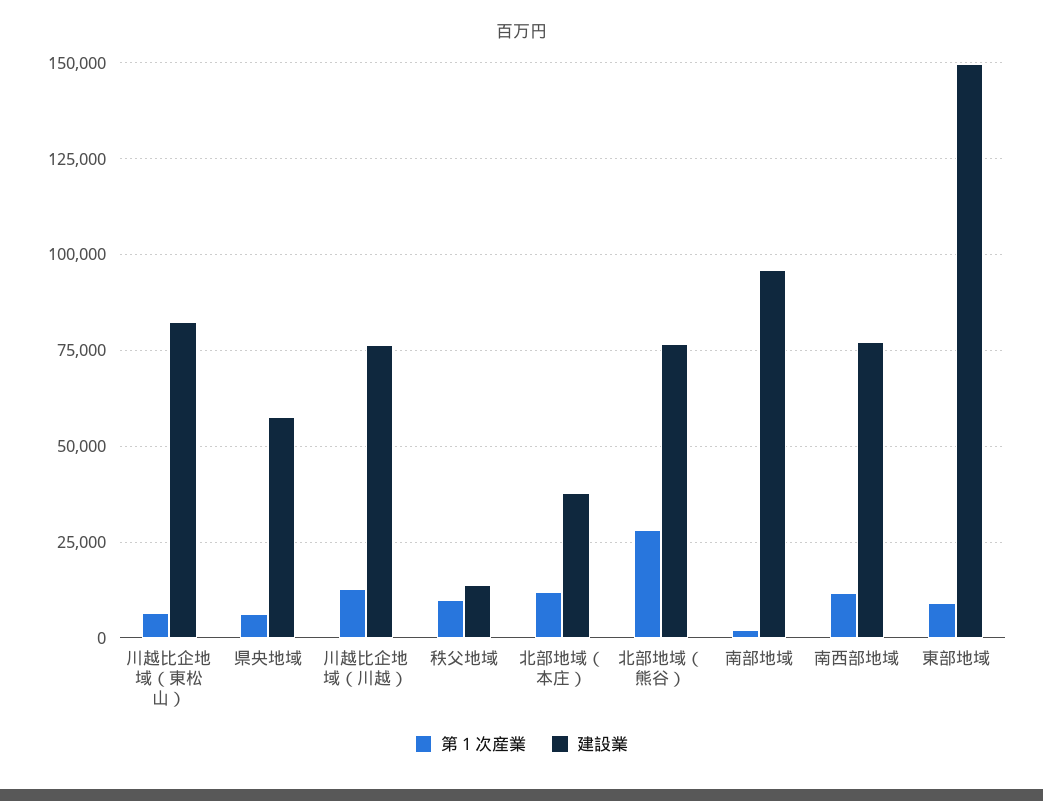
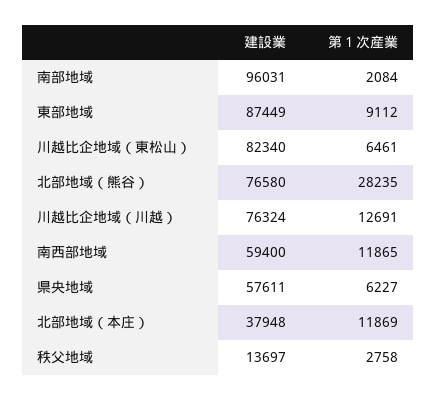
  {
    "第１次産業": {
      "川越比企地域（東松山）": 6461,
      "県央地域": 6227,
      "川越比企地域（川越）": 12691,
-     "秩父地域": 10000,
+     "秩父地域": 2758,
      "北部地域（本庄）": 11869,
      "北部地域（熊谷）": 28235,
      "南部地域": 2084,
      "南西部地域": 11865,
      "東部地域": 9112
    },
    "建設業": {
      "川越比企地域（東松山）": 82340,
      "県央地域": 57611,
      "川越比企地域（川越）": 76324,
      "秩父地域": 13697,
      "北部地域（本庄）": 37948,
      "北部地域（熊谷）": 76580,
      "南部地域": 96031,
-     "南西部地域": 77500,
+     "南西部地域": 59400,
-     "東部地域": 150000
+     "東部地域": 87449
    }
  }

